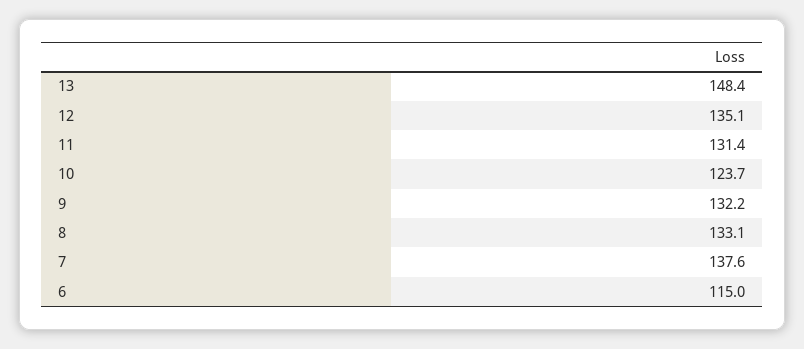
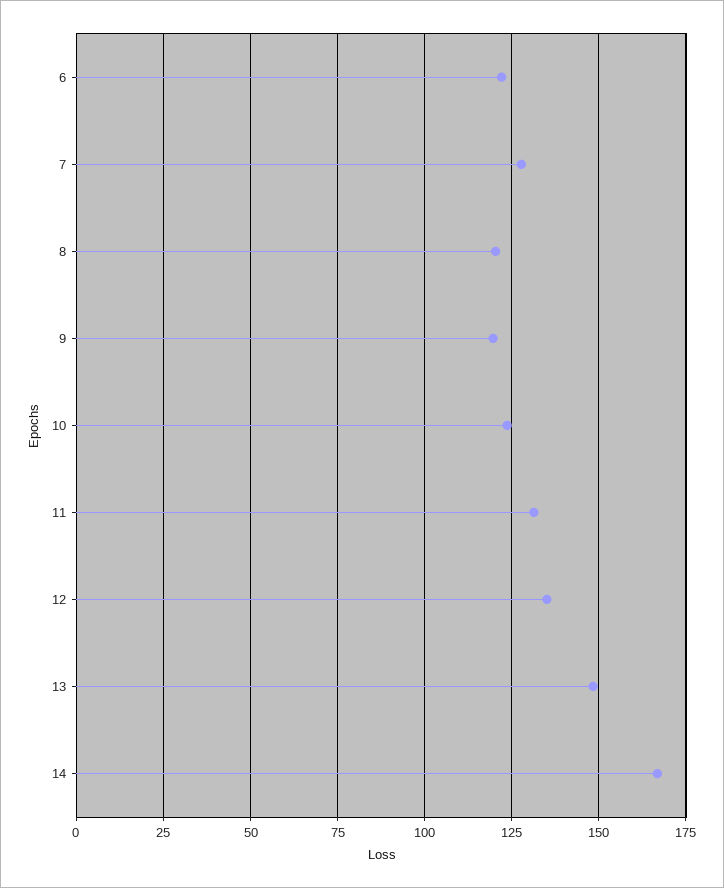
  {
    "13": 148.4,
    "12": 135.1,
    "11": 131.4,
    "10": 123.7,
-   "9": 132.2,
+   "9": 120,
-   "8": 133.1,
+   "8": 120,
-   "7": 137.6,
+   "7": 127.5,
-   "6": 115
+   "6": 122.5,
+   "14": 167.5
  }

